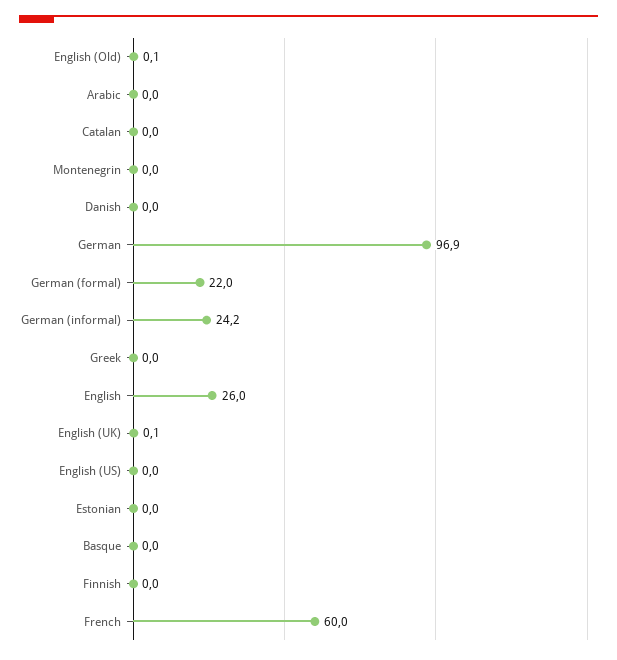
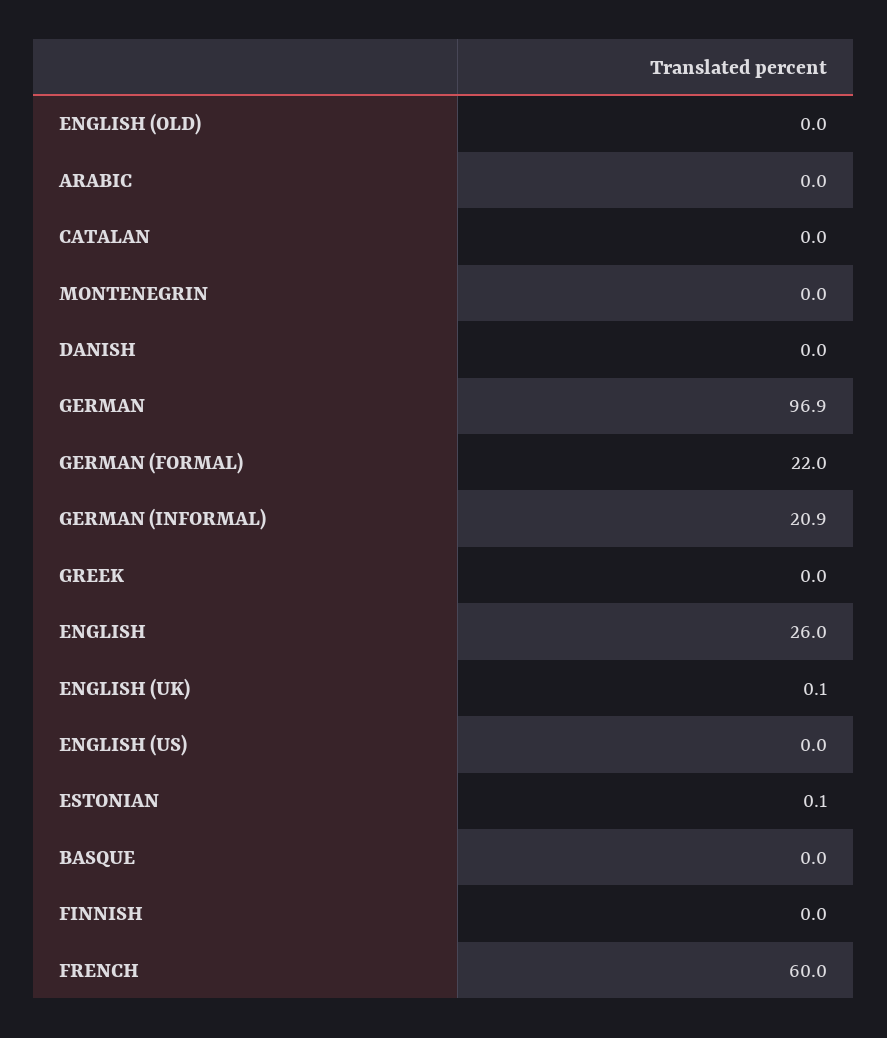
  {
-   "English (Old)": 0.1,
+   "English (Old)": 0,
    "Arabic": 0,
    "Catalan": 0,
    "Montenegrin": 0,
    "Danish": 0,
    "German": 96.9,
    "German (formal)": 22,
-   "German (informal)": 24.2,
+   "German (informal)": 20.9,
    "Greek": 0,
    "English": 26,
    "English (UK)": 0.1,
    "English (US)": 0,
-   "Estonian": 0,
+   "Estonian": 0.1,
    "Basque": 0,
    "Finnish": 0,
    "French": 60
  }

